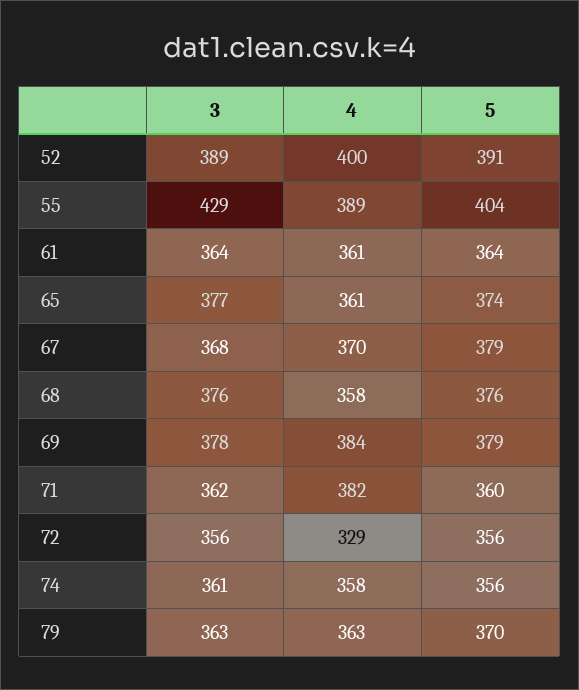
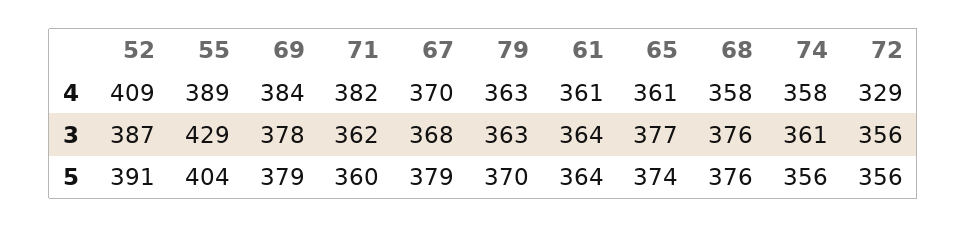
  {
    "3": {
-     "52": 389,
+     "52": 387,
      "55": 429,
      "61": 364,
      "65": 377,
      "67": 368,
      "68": 376,
      "69": 378,
      "71": 362,
      "72": 356,
      "74": 361,
      "79": 363
    },
    "4": {
-     "52": 400,
+     "52": 409,
      "55": 389,
      "61": 361,
      "65": 361,
      "67": 370,
      "68": 358,
      "69": 384,
      "71": 382,
      "72": 329,
      "74": 358,
      "79": 363
    },
    "5": {
      "52": 391,
      "55": 404,
      "61": 364,
      "65": 374,
      "67": 379,
      "68": 376,
      "69": 379,
      "71": 360,
      "72": 356,
      "74": 356,
      "79": 370
    }
  }

